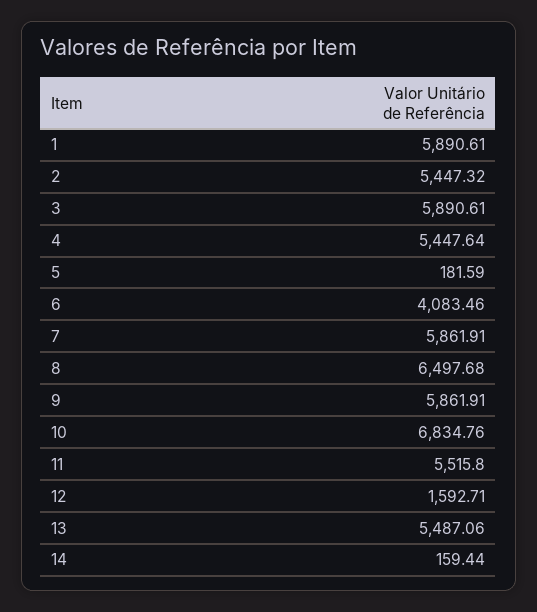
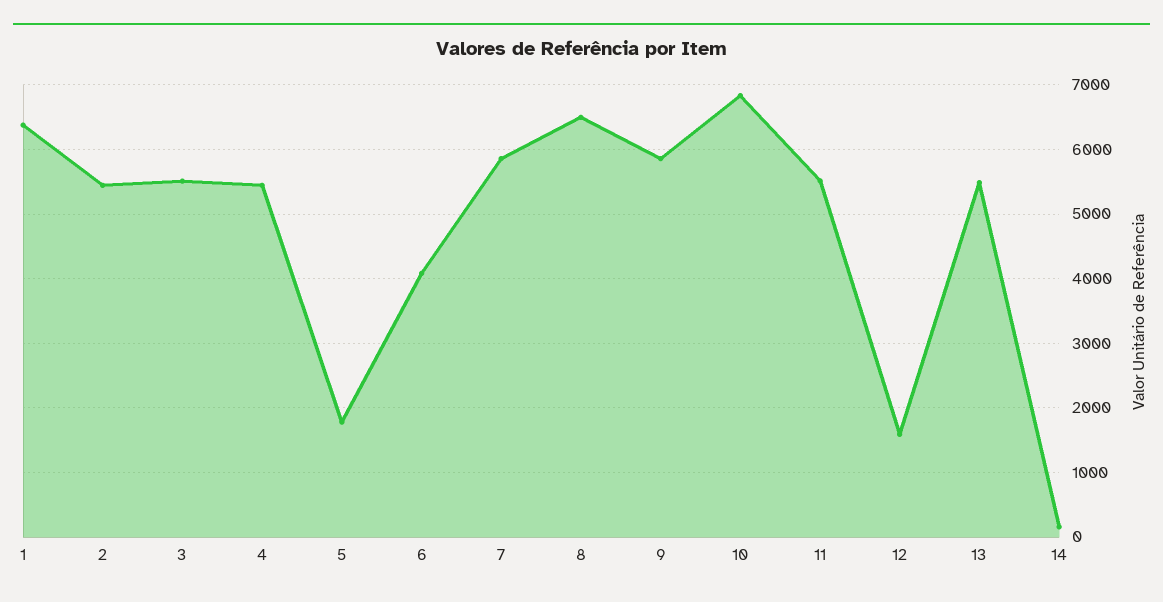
  {
-   "1": 5890.61,
+   "1": 6400,
    "2": 5447.32,
-   "3": 5890.61,
+   "3": 5500,
    "4": 5447.64,
-   "5": 181.59,
+   "5": 1800,
    "6": 4083.46,
    "7": 5861.91,
    "8": 6497.68,
    "9": 5861.91,
    "10": 6834.76,
    "11": 5515.8,
    "12": 1592.71,
    "13": 5487.06,
    "14": 159.44
  }

